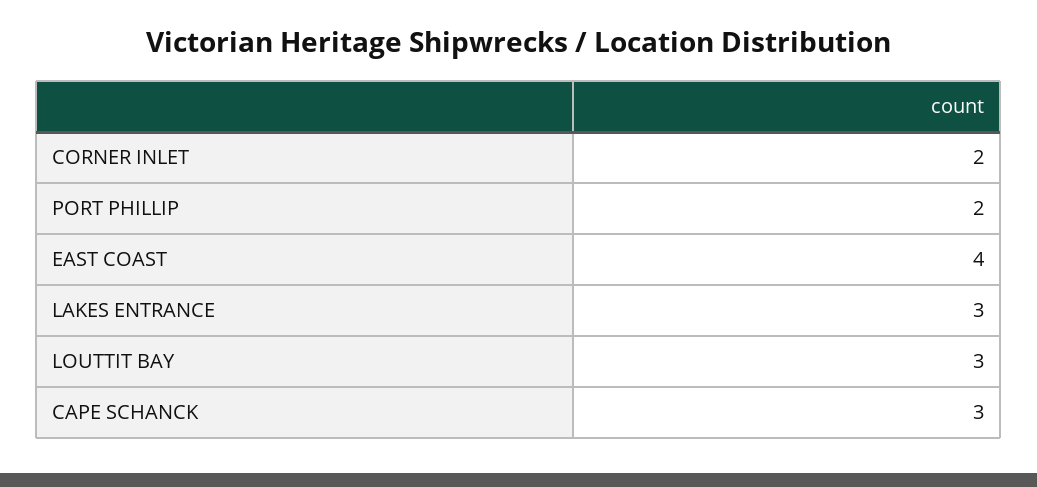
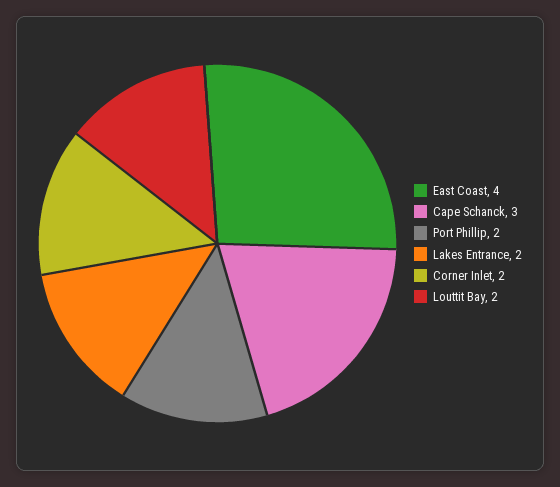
  {
    "CORNER INLET": 2,
    "PORT PHILLIP": 2,
    "EAST COAST": 4,
-   "LAKES ENTRANCE": 3,
+   "LAKES ENTRANCE": 2,
-   "LOUTTIT BAY": 3,
+   "LOUTTIT BAY": 2,
    "CAPE SCHANCK": 3
  }

